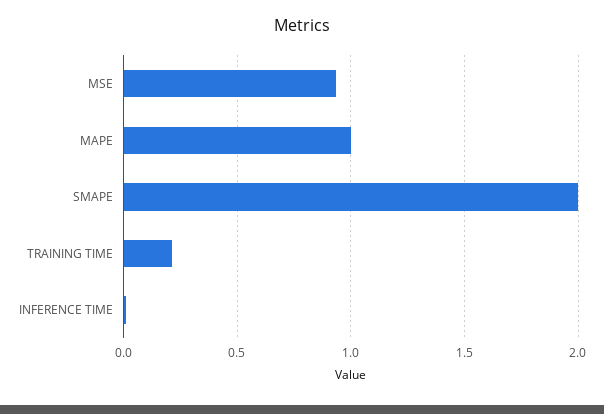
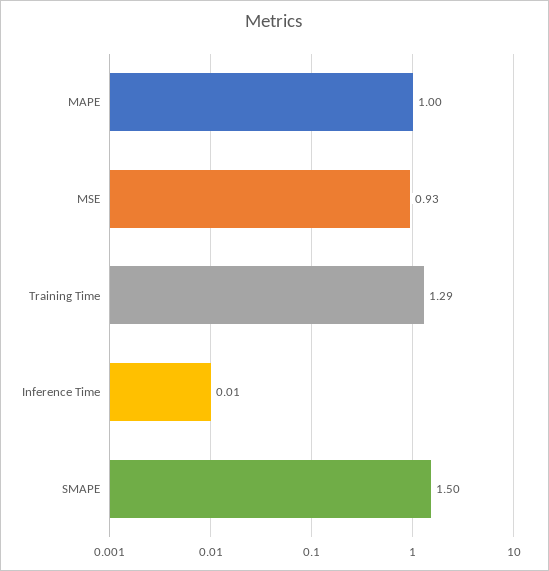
  {
    "MSE": 0.93,
    "MAPE": 1,
-   "SMAPE": 2,
+   "SMAPE": 1.5,
-   "TRAINING TIME": 0.2,
+   "TRAINING TIME": 1.29,
    "INFERENCE TIME": 0.01
  }

